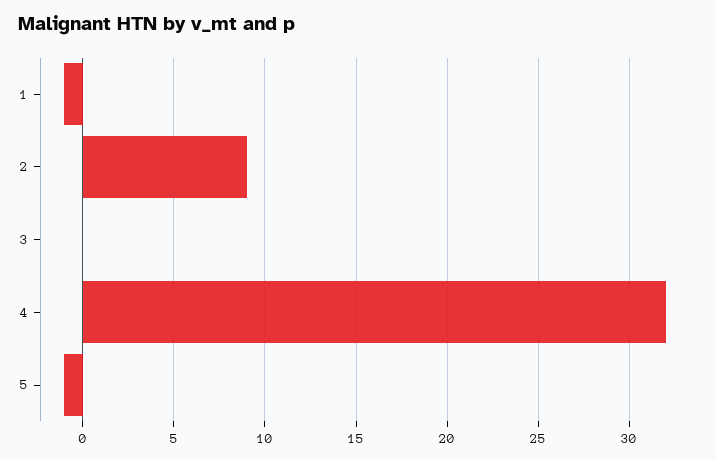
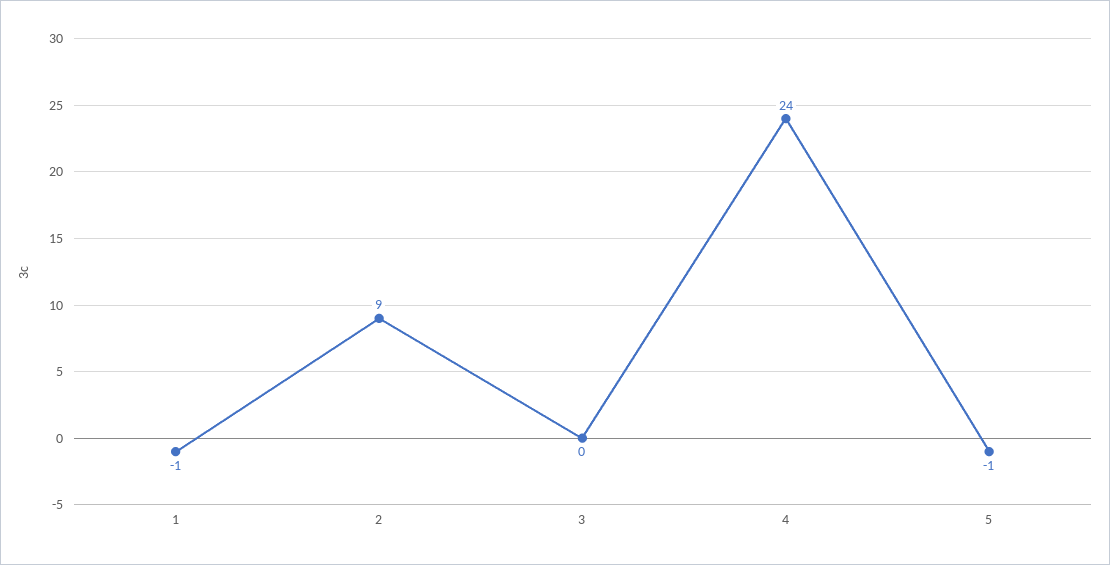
  {
    "1": -1,
    "2": 9,
    "3": 0,
-   "4": 32,
+   "4": 24,
    "5": -1
  }

